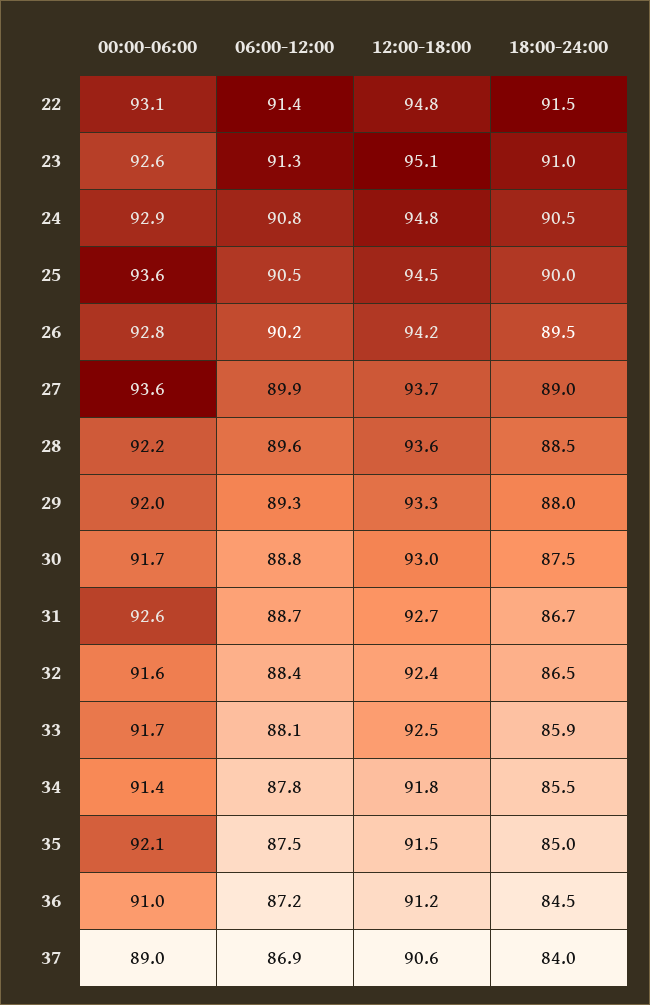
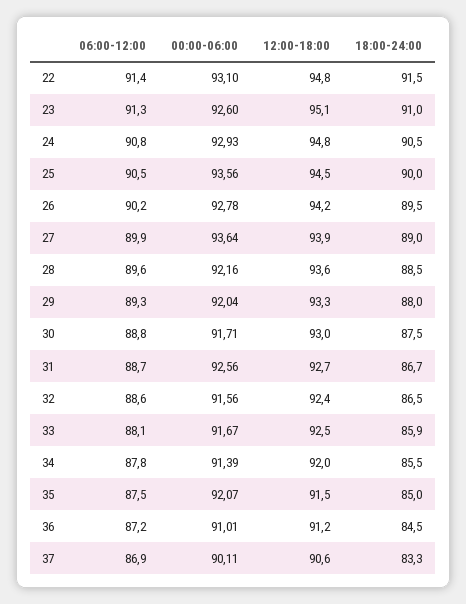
  {
    "00:00-06:00": {
      "22": 93.1,
      "23": 92.6,
      "24": 92.93,
      "25": 93.56,
      "26": 92.78,
      "27": 93.64,
      "28": 92.16,
      "29": 92.04,
      "30": 91.71,
      "31": 92.56,
      "32": 91.56,
      "33": 91.67,
      "34": 91.39,
      "35": 92.07,
      "36": 91.01,
-     "37": 89
+     "37": 90.11
    },
    "06:00-12:00": {
      "22": 91.4,
      "23": 91.3,
      "24": 90.8,
      "25": 90.5,
      "26": 90.2,
      "27": 89.9,
      "28": 89.6,
      "29": 89.3,
      "30": 88.8,
      "31": 88.7,
-     "32": 88.4,
+     "32": 88.6,
      "33": 88.1,
      "34": 87.8,
      "35": 87.5,
      "36": 87.2,
      "37": 86.9
    },
    "12:00-18:00": {
      "22": 94.8,
      "23": 95.1,
      "24": 94.8,
      "25": 94.5,
      "26": 94.2,
-     "27": 93.7,
+     "27": 93.9,
      "28": 93.6,
      "29": 93.3,
      "30": 93,
      "31": 92.7,
      "32": 92.4,
      "33": 92.5,
-     "34": 91.8,
+     "34": 92,
      "35": 91.5,
      "36": 91.2,
      "37": 90.6
    },
    "18:00-24:00": {
      "22": 91.5,
      "23": 91,
      "24": 90.5,
      "25": 90,
      "26": 89.5,
      "27": 89,
      "28": 88.5,
      "29": 88,
      "30": 87.5,
      "31": 86.7,
      "32": 86.5,
      "33": 85.9,
      "34": 85.5,
      "35": 85,
      "36": 84.5,
-     "37": 84
+     "37": 83.3
    }
  }

